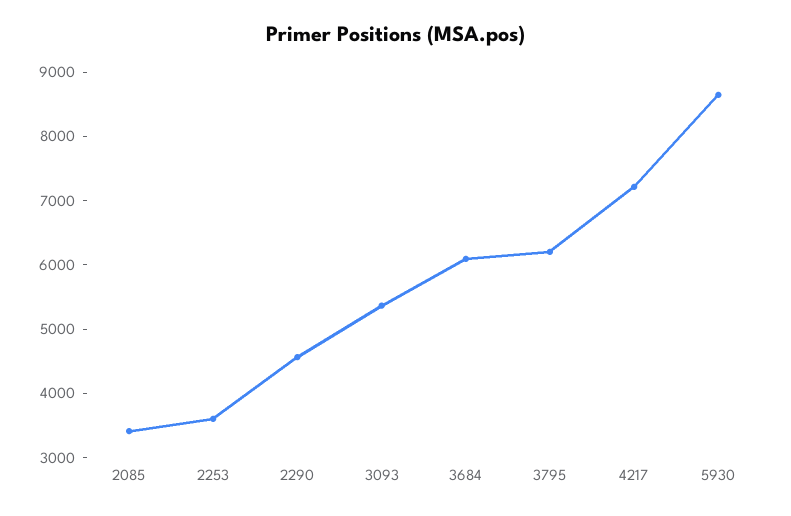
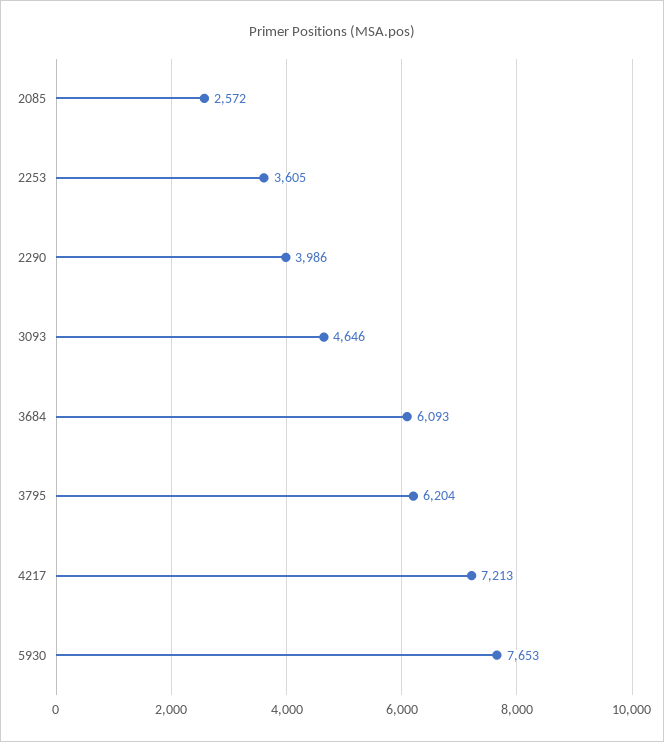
  {
-   "2085": 3400,
+   "2085": 2572,
    "2253": 3605,
-   "2290": 4600,
+   "2290": 3986,
-   "3093": 5400,
+   "3093": 4646,
    "3684": 6093,
    "3795": 6204,
    "4217": 7213,
-   "5930": 8600
+   "5930": 7653
  }

